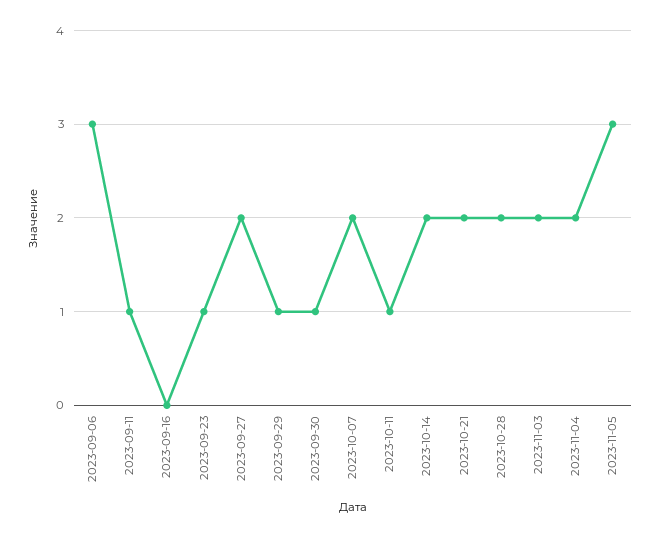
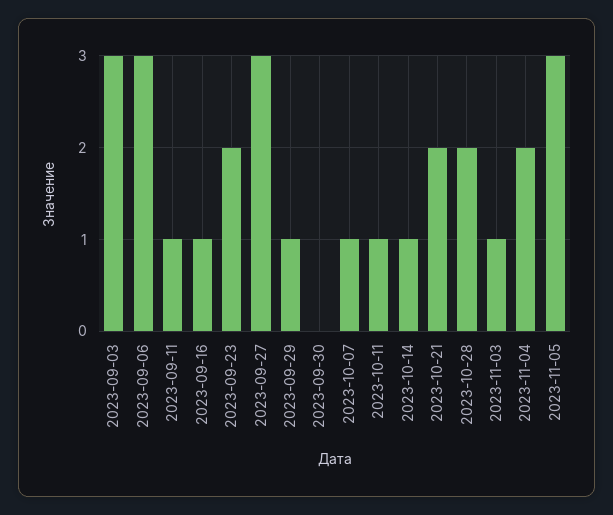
  {
    "2023-09-06": 3,
    "2023-09-11": 1,
-   "2023-09-16": 0,
+   "2023-09-16": 1,
-   "2023-09-23": 1,
+   "2023-09-23": 2,
-   "2023-09-27": 2,
+   "2023-09-27": 3,
    "2023-09-29": 1,
-   "2023-09-30": 1,
+   "2023-09-30": 0,
-   "2023-10-07": 2,
+   "2023-10-07": 1,
    "2023-10-11": 1,
-   "2023-10-14": 2,
+   "2023-10-14": 1,
    "2023-10-21": 2,
    "2023-10-28": 2,
-   "2023-11-03": 2,
+   "2023-11-03": 1,
    "2023-11-04": 2,
-   "2023-11-05": 3
+   "2023-11-05": 3,
+   "2023-09-03": 3
  }

